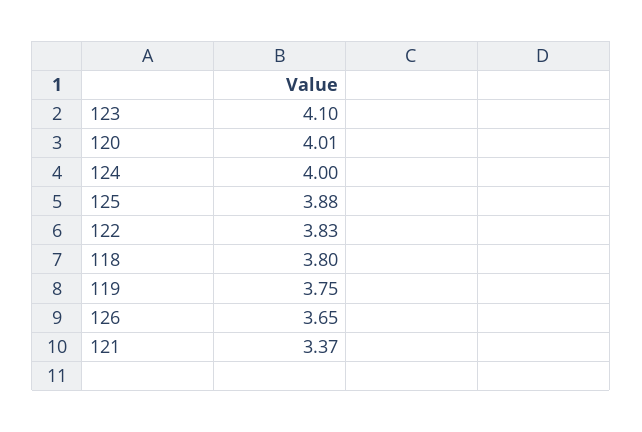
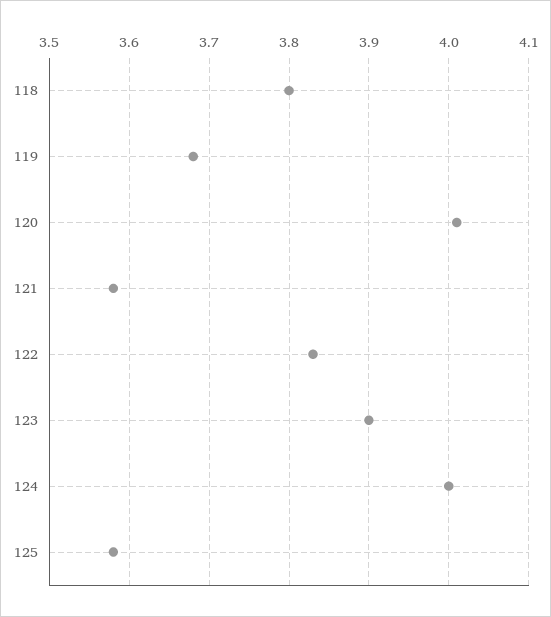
  {
-   "123": 4.1,
+   "123": 3.9,
    "120": 4.01,
    "124": 4,
-   "125": 3.88,
+   "125": 3.58,
    "122": 3.83,
    "118": 3.8,
-   "119": 3.75,
+   "119": 3.68,
-   "126": 3.65,
-   "121": 3.37
+   "121": 3.58
  }

